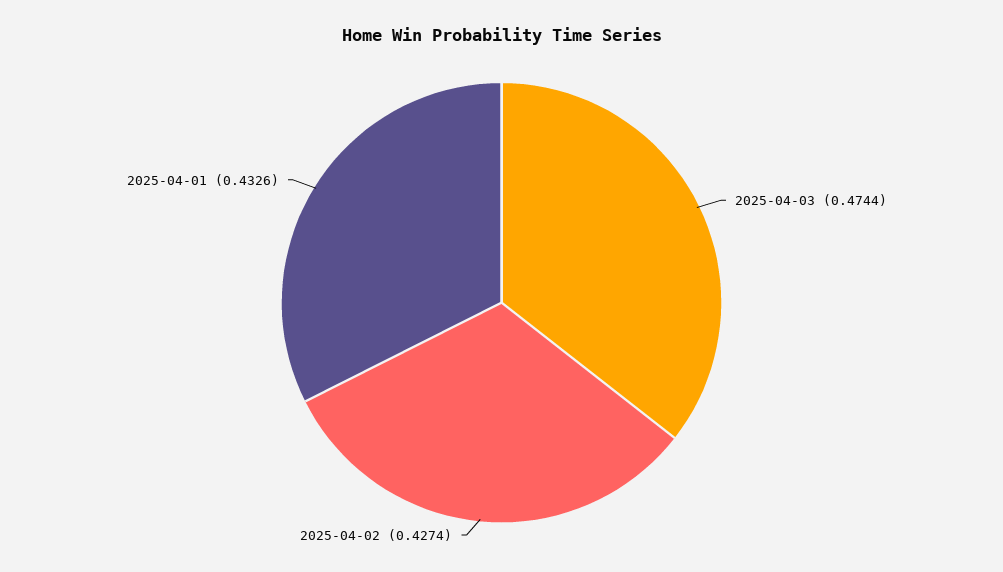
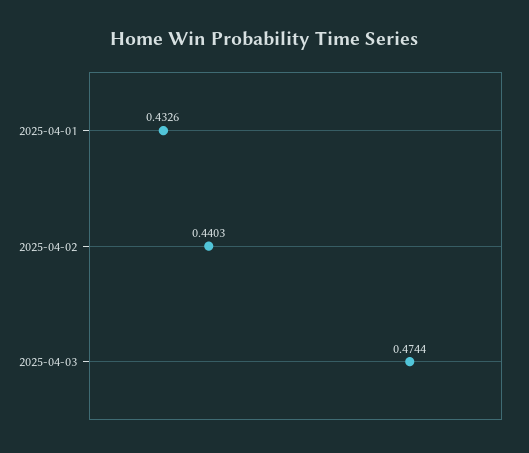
  {
    "2025-04-03": 0.4744,
-   "2025-04-02": 0.4274,
+   "2025-04-02": 0.4403,
    "2025-04-01": 0.4326
  }

